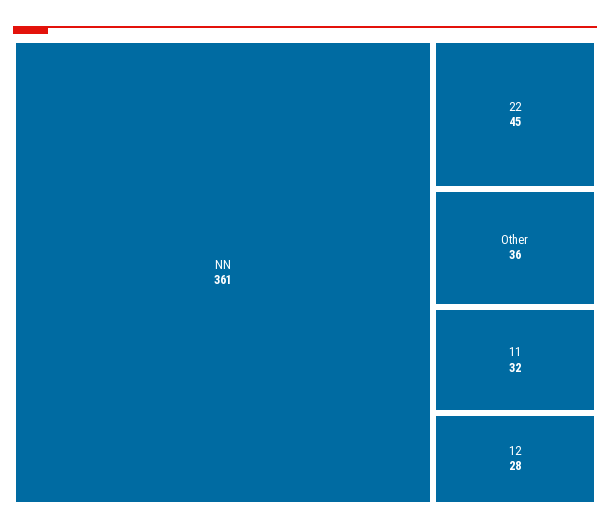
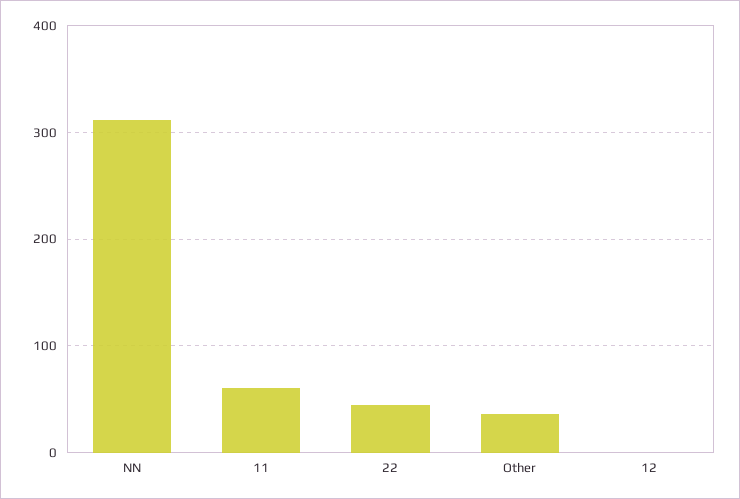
  {
-   "NN": 361,
+   "NN": 310,
    "22": 45,
    "Other": 36,
-   "11": 32,
+   "11": 60,
-   "12": 28
+   "12": 0
  }

